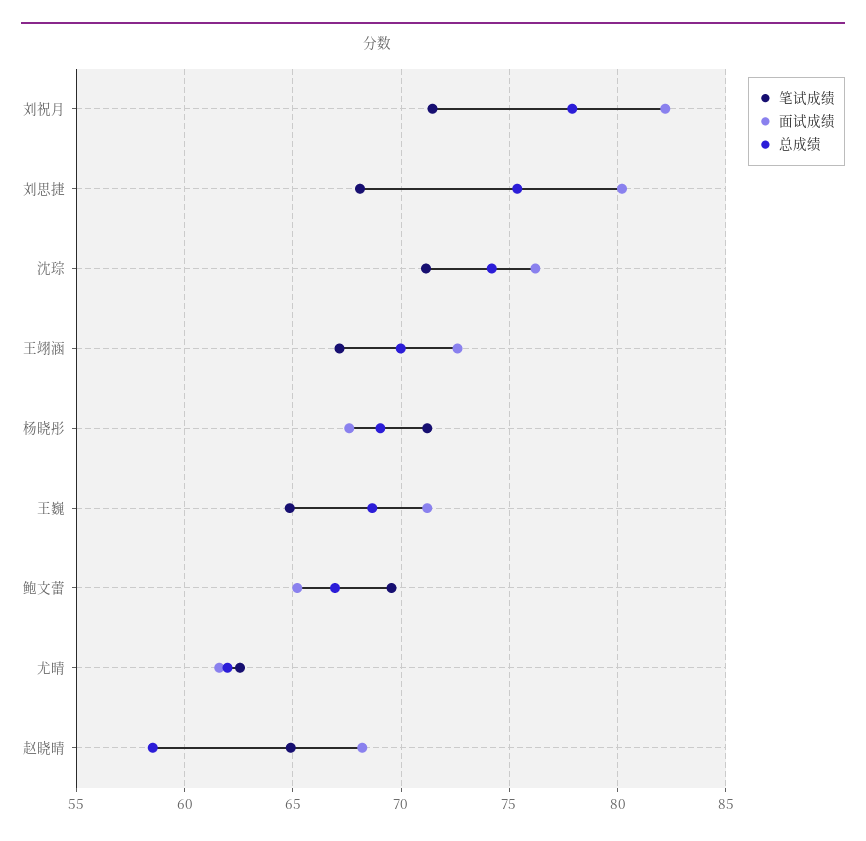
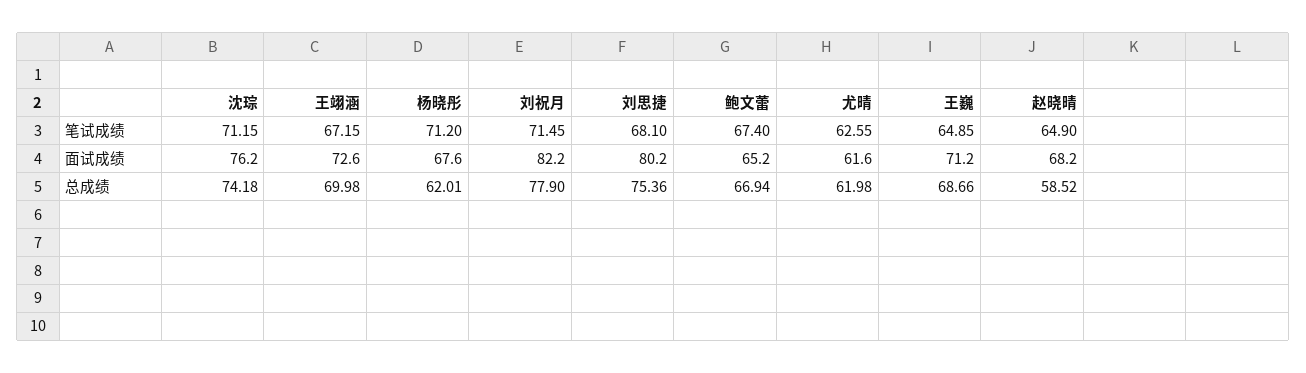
  {
    "笔试成绩": {
      "刘祝月": 71.45,
      "刘思捷": 68.1,
      "沈琮": 71.15,
      "王翊涵": 67.15,
      "杨晓彤": 71.2,
      "王巍": 64.85,
-     "鲍文蕾": 69.5,
+     "鲍文蕾": 67.4,
      "尤晴": 62.55,
      "赵晓晴": 64.9
    },
    "面试成绩": {
      "刘祝月": 82.2,
      "刘思捷": 80.2,
      "沈琮": 76.2,
      "王翊涵": 72.6,
      "杨晓彤": 67.6,
      "王巍": 71.2,
      "鲍文蕾": 65.2,
      "尤晴": 61.6,
      "赵晓晴": 68.2
    },
    "总成绩": {
      "刘祝月": 77.9,
      "刘思捷": 75.36,
      "沈琮": 74.18,
      "王翊涵": 69.98,
-     "杨晓彤": 69,
+     "杨晓彤": 62.01,
      "王巍": 68.66,
      "鲍文蕾": 66.94,
      "尤晴": 61.98,
      "赵晓晴": 58.52
    }
  }

